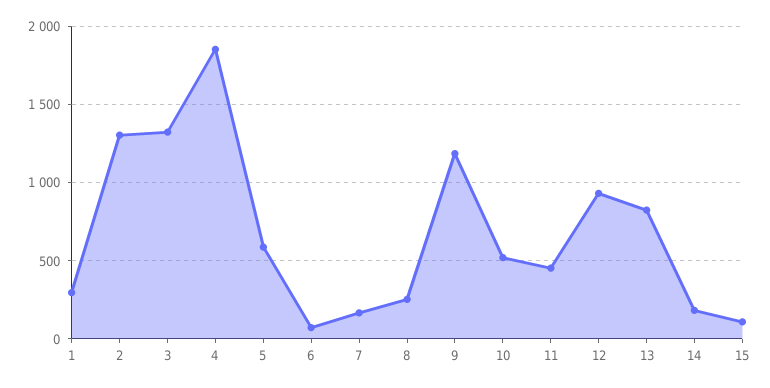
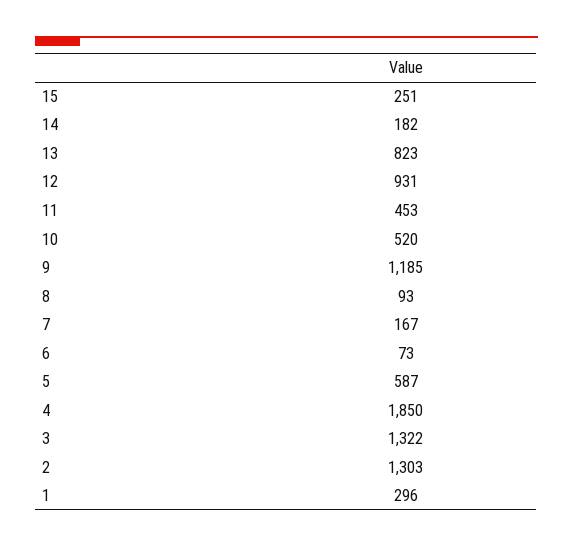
  {
    "1": 296,
    "2": 1303,
    "3": 1322,
    "4": 1850,
    "5": 587,
    "6": 73,
    "7": 167,
-   "8": 250,
+   "8": 93,
    "9": 1185,
    "10": 520,
    "11": 453,
    "12": 931,
    "13": 823,
    "14": 182,
-   "15": 100
+   "15": 251
  }

